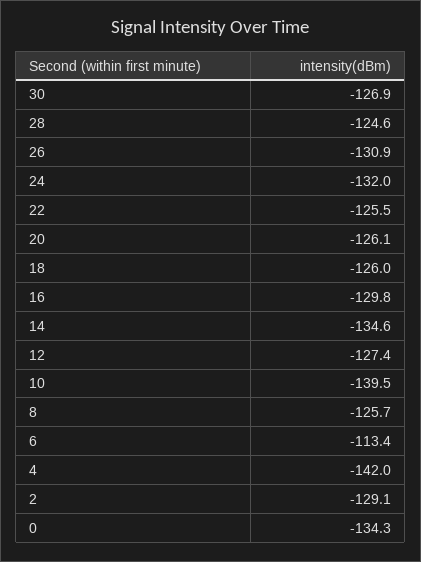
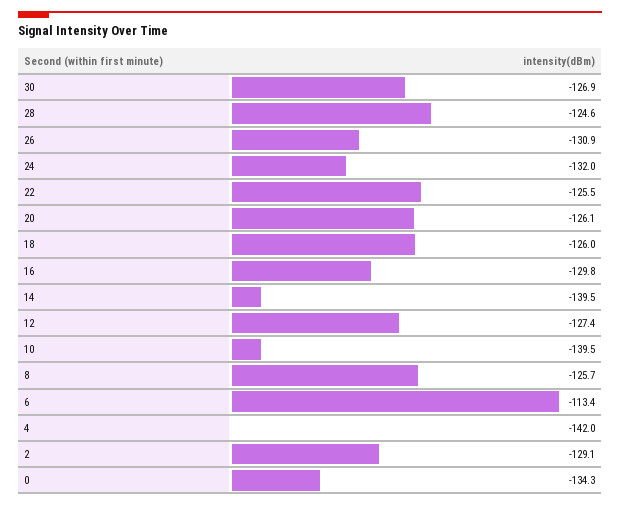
  {
    "30": -126.9,
    "28": -124.6,
    "26": -130.9,
    "24": -132,
    "22": -125.5,
    "20": -126.1,
    "18": -126,
    "16": -129.8,
-   "14": -134.6,
+   "14": -139.5,
    "12": -127.4,
    "10": -139.5,
    "8": -125.7,
    "6": -113.4,
    "4": -142,
    "2": -129.1,
    "0": -134.3
  }

